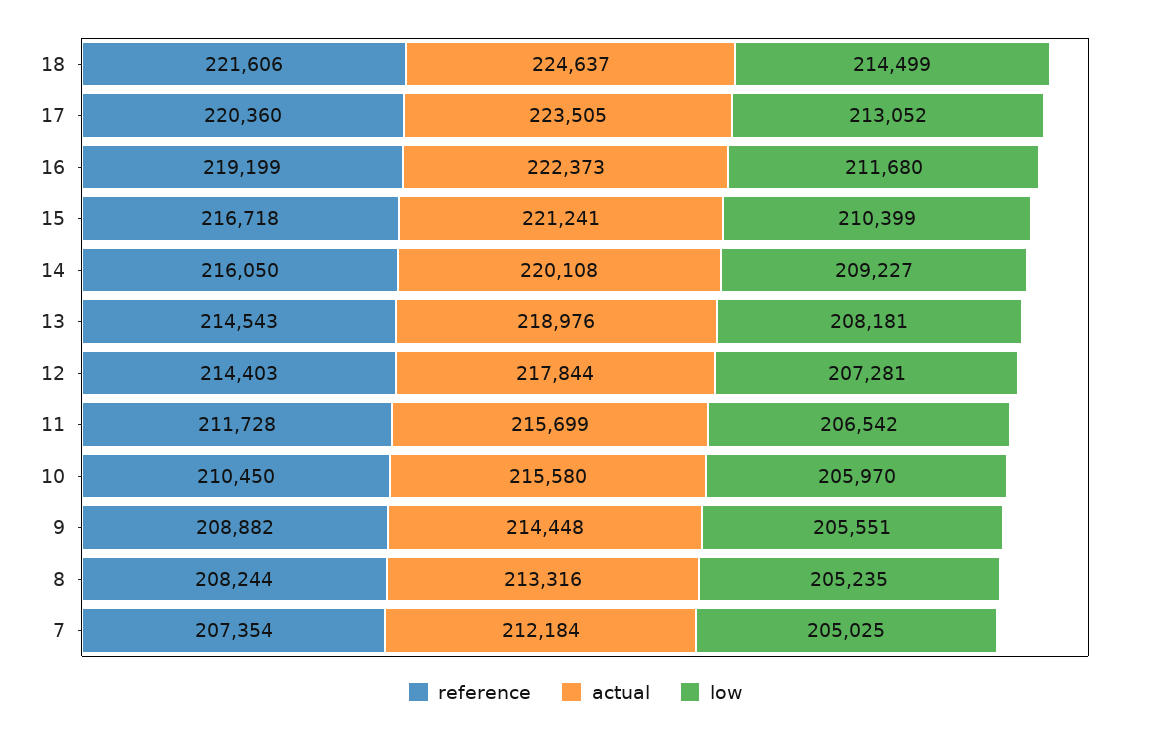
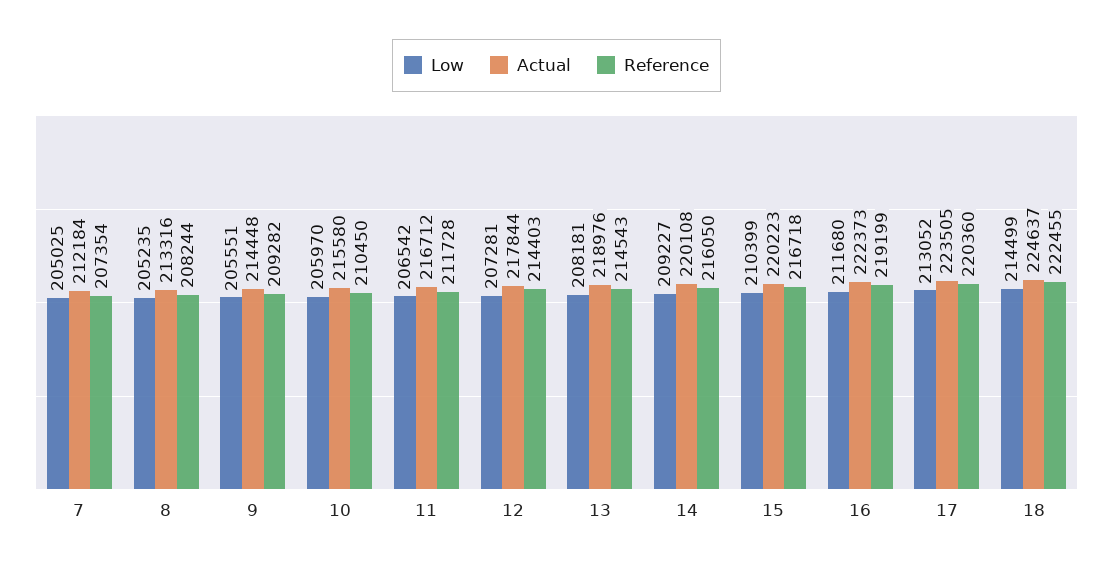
  {
    "reference": {
-     "18": 221606,
+     "18": 222455,
      "17": 220360,
      "16": 219199,
      "15": 216718,
      "14": 216050,
      "13": 214543,
      "12": 214403,
      "11": 211728,
      "10": 210450,
-     "9": 208882,
+     "9": 209282,
      "8": 208244,
      "7": 207354
    },
    "actual": {
      "18": 224637,
      "17": 223505,
      "16": 222373,
-     "15": 221241,
+     "15": 220223,
      "14": 220108,
      "13": 218976,
      "12": 217844,
-     "11": 215699,
+     "11": 216712,
      "10": 215580,
      "9": 214448,
      "8": 213316,
      "7": 212184
    },
    "low": {
      "18": 214499,
      "17": 213052,
      "16": 211680,
      "15": 210399,
      "14": 209227,
      "13": 208181,
      "12": 207281,
      "11": 206542,
      "10": 205970,
      "9": 205551,
      "8": 205235,
      "7": 205025
    }
  }

